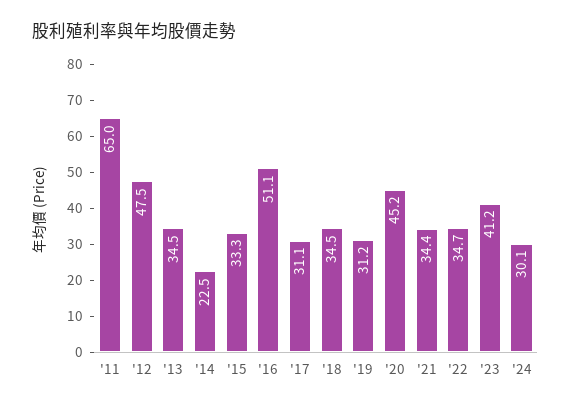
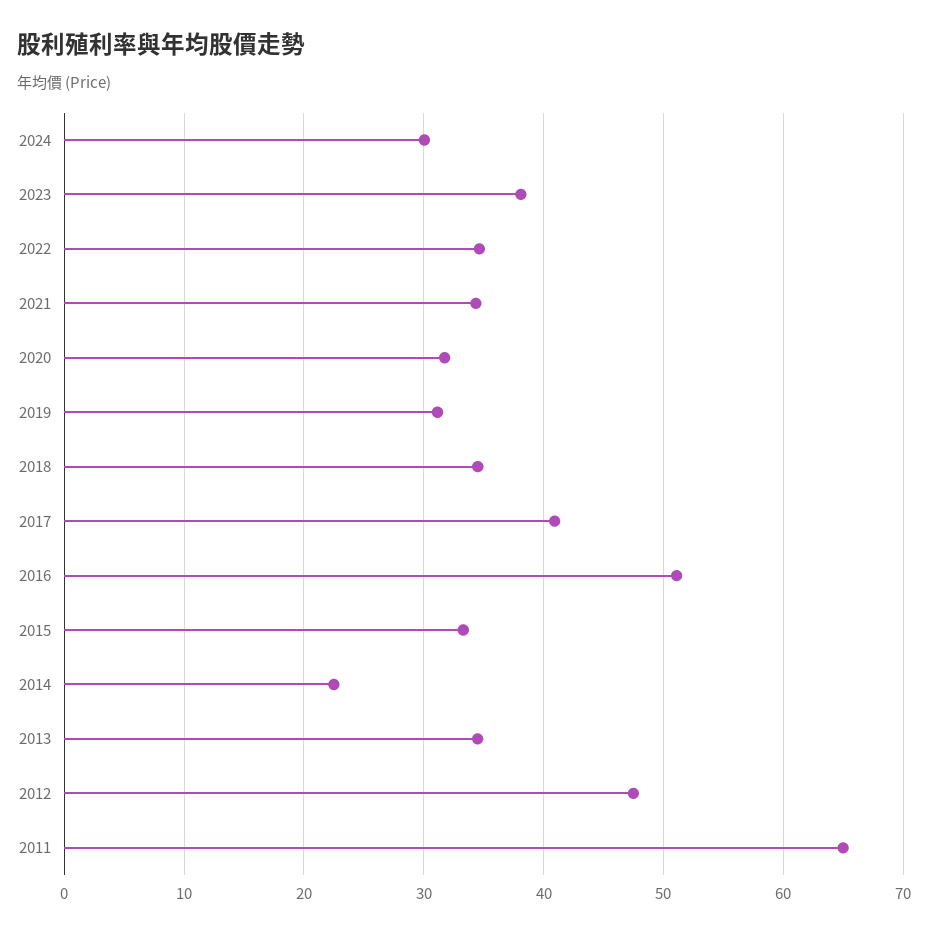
  {
    "'11": 65,
    "'12": 47.5,
    "'13": 34.5,
    "'14": 22.5,
    "'15": 33.3,
    "'16": 51.1,
-   "'17": 31.1,
+   "'17": 41,
    "'18": 34.5,
    "'19": 31.2,
-   "'20": 45.2,
+   "'20": 32,
    "'21": 34.4,
    "'22": 34.7,
-   "'23": 41.2,
+   "'23": 38,
    "'24": 30.1
  }

